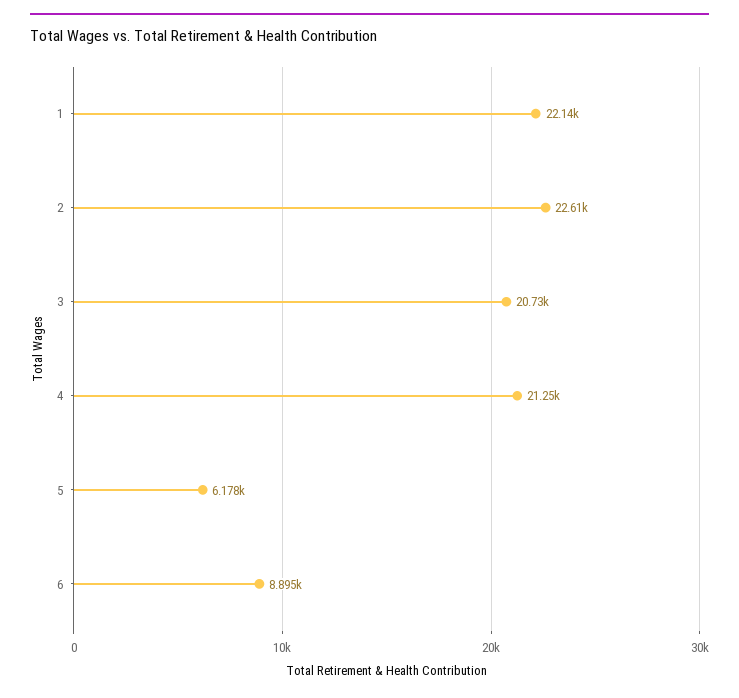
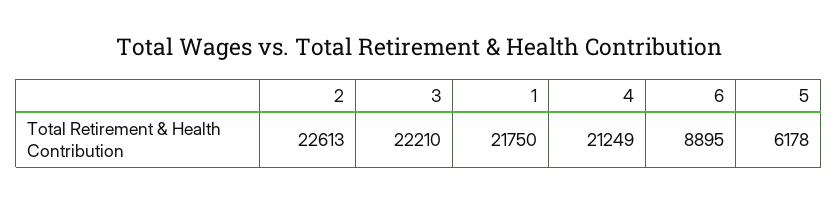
  {
-   "1": 22140,
+   "1": 21750,
    "2": 22613,
-   "3": 20730,
+   "3": 22210,
    "4": 21249,
    "5": 6178,
    "6": 8895
  }

